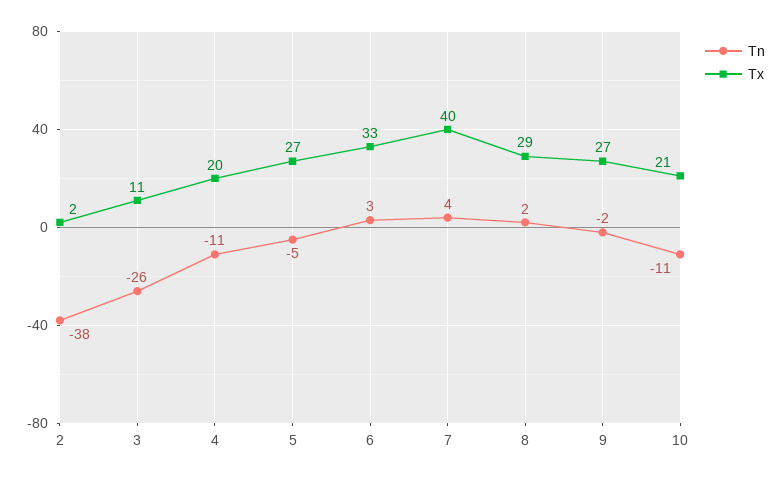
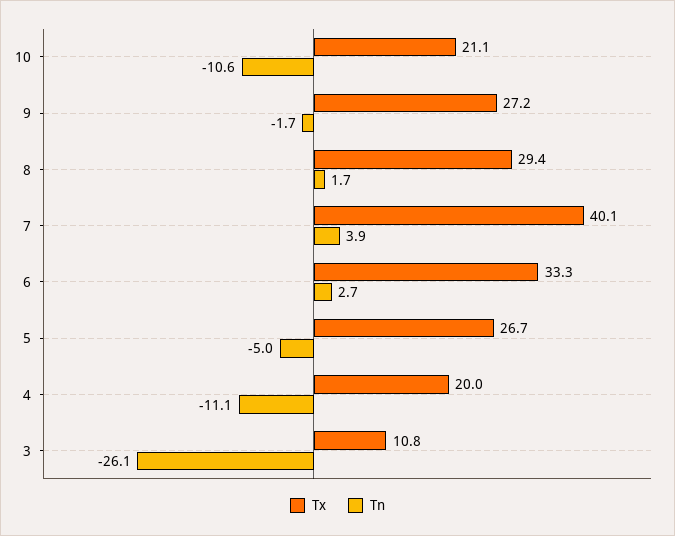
  {
    "Tn": {
-     "2": -38,
      "3": -26.1,
      "4": -11.1,
      "5": -5,
      "6": 2.7,
      "7": 3.9,
      "8": 1.7,
      "9": -1.7,
      "10": -10.6
    },
    "Tx": {
-     "2": 2,
      "3": 10.8,
      "4": 20,
      "5": 26.7,
      "6": 33.3,
      "7": 40.1,
      "8": 29.4,
      "9": 27.2,
      "10": 21.1
    }
  }

